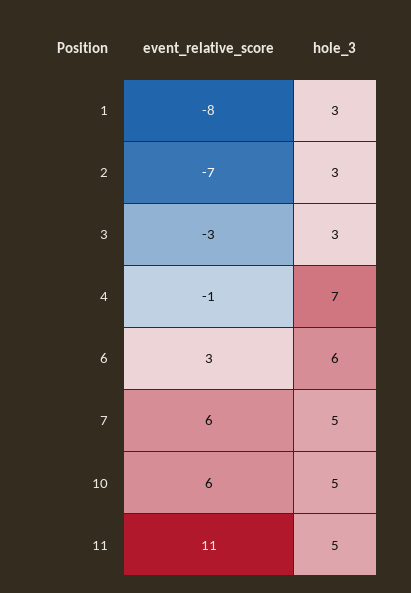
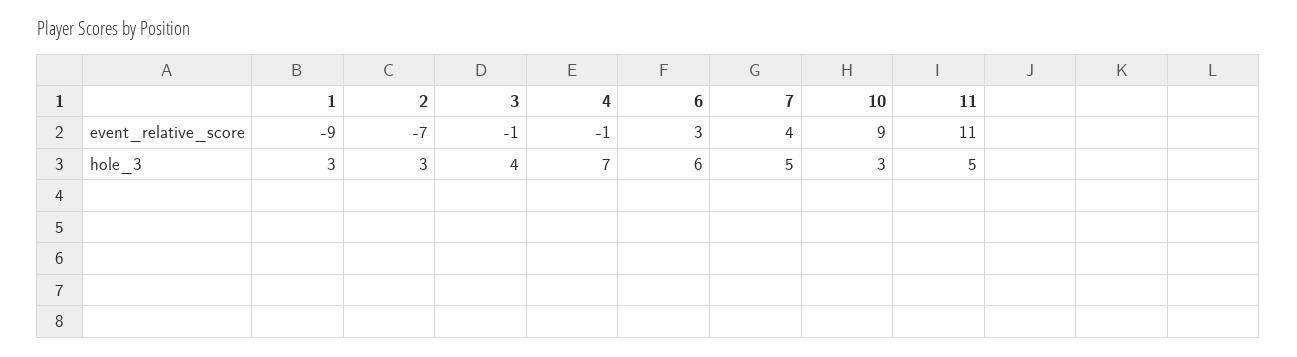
  {
    "event_relative_score": {
-     "1": -8,
+     "1": -9,
      "2": -7,
-     "3": -3,
+     "3": -1,
      "4": -1,
      "6": 3,
-     "7": 6,
+     "7": 4,
-     "10": 6,
+     "10": 9,
      "11": 11
    },
    "hole_3": {
      "1": 3,
      "2": 3,
-     "3": 3,
+     "3": 4,
      "4": 7,
      "6": 6,
      "7": 5,
-     "10": 5,
+     "10": 3,
      "11": 5
    }
  }

